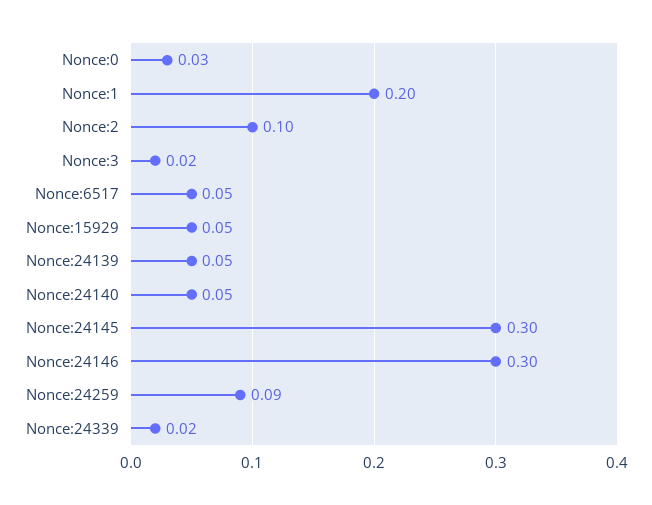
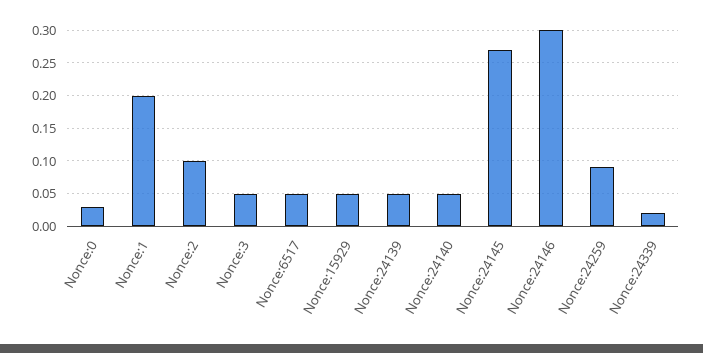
  {
    "Nonce:0": 0.03,
    "Nonce:1": 0.2,
    "Nonce:2": 0.1,
-   "Nonce:3": 0.02,
+   "Nonce:3": 0.05,
    "Nonce:6517": 0.05,
    "Nonce:15929": 0.05,
    "Nonce:24139": 0.05,
    "Nonce:24140": 0.05,
-   "Nonce:24145": 0.3,
+   "Nonce:24145": 0.27,
    "Nonce:24146": 0.3,
    "Nonce:24259": 0.09,
    "Nonce:24339": 0.02
  }

